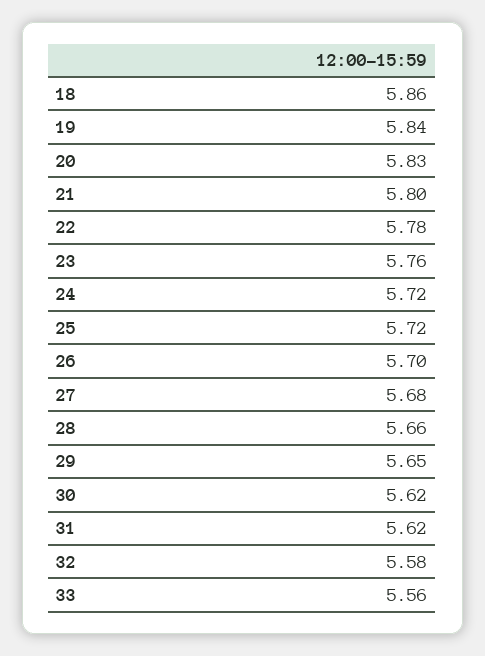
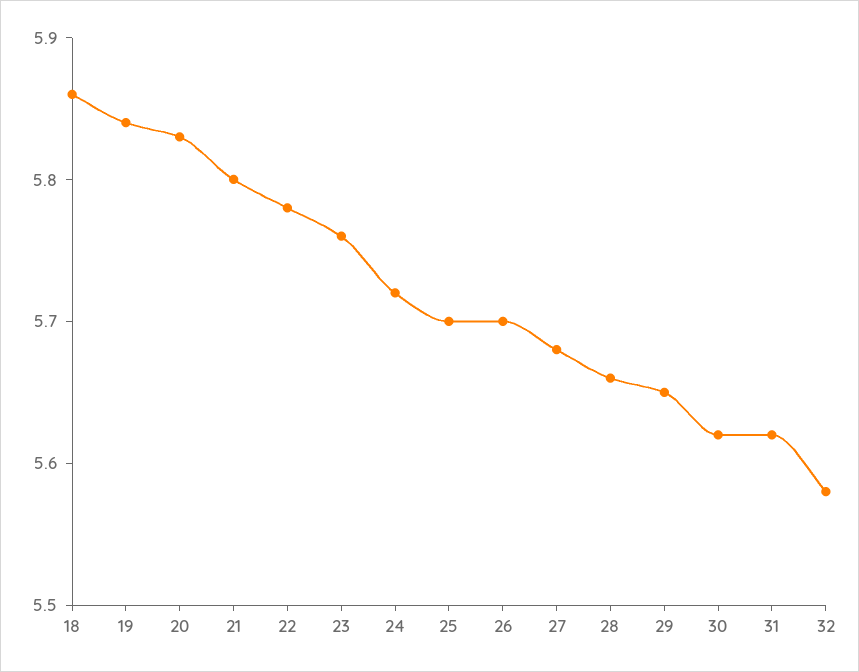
  {
    "18": 5.86,
    "19": 5.84,
    "20": 5.83,
    "21": 5.8,
    "22": 5.78,
    "23": 5.76,
    "24": 5.72,
-   "25": 5.72,
+   "25": 5.7,
    "26": 5.7,
    "27": 5.68,
    "28": 5.66,
    "29": 5.65,
    "30": 5.62,
    "31": 5.62,
-   "32": 5.58,
+   "32": 5.58
-   "33": 5.56
  }

